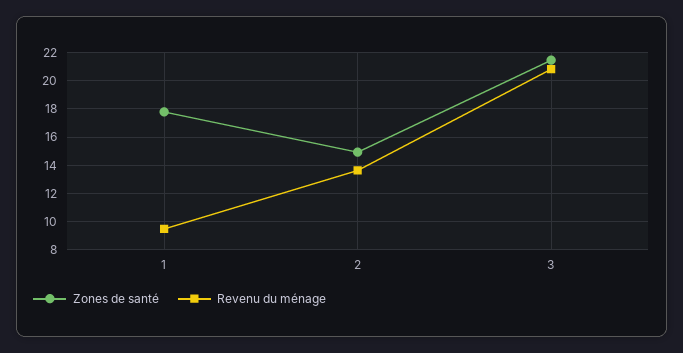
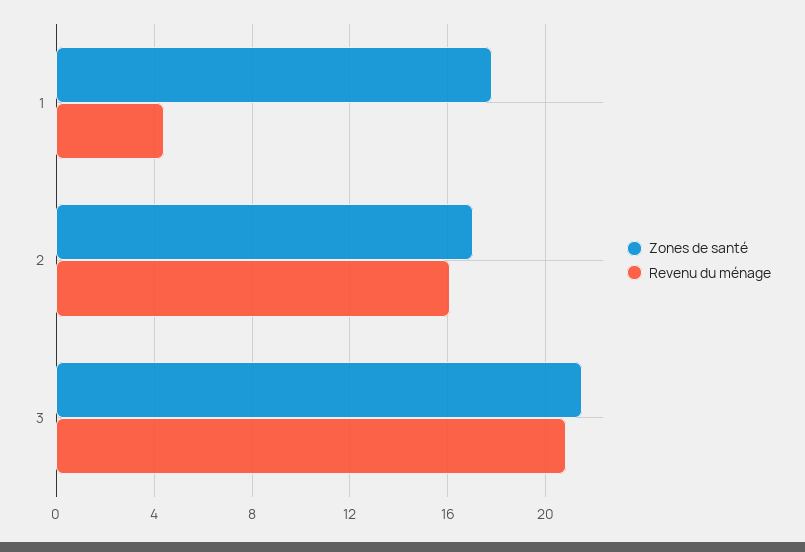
  {
    "Zones de santé": {
      "1": 18,
-     "2": 15,
+     "2": 17,
      "3": 21.5
    },
    "Revenu du ménage": {
-     "1": 9.5,
+     "1": 4.5,
-     "2": 13.5,
+     "2": 16,
      "3": 21
    }
  }

